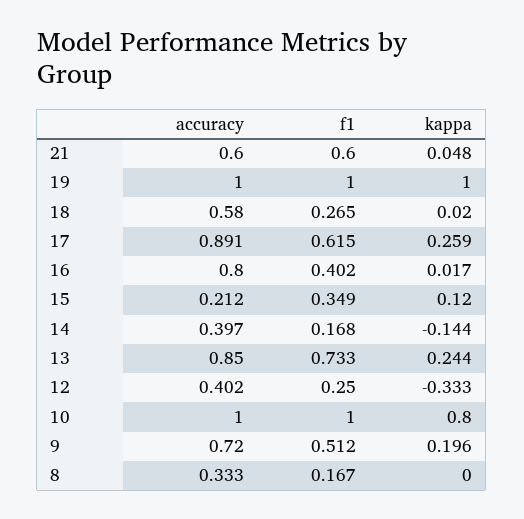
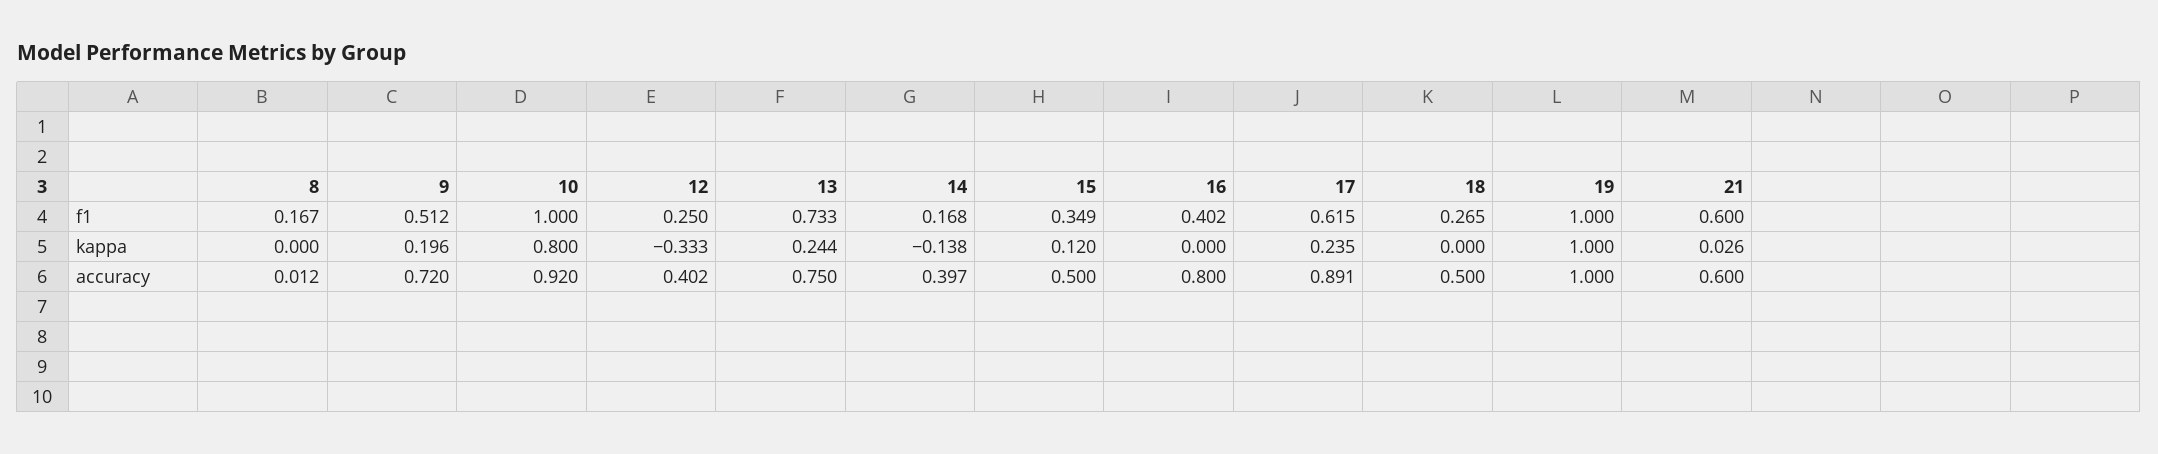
  {
    "accuracy": {
      "21": 0.6,
      "19": 1,
-     "18": 0.58,
+     "18": 0.5,
      "17": 0.891,
      "16": 0.8,
-     "15": 0.212,
+     "15": 0.5,
      "14": 0.397,
-     "13": 0.85,
+     "13": 0.75,
      "12": 0.402,
-     "10": 1,
+     "10": 0.92,
      "9": 0.72,
-     "8": 0.333
+     "8": 0.012
    },
    "f1": {
      "21": 0.6,
      "19": 1,
      "18": 0.265,
      "17": 0.615,
      "16": 0.402,
      "15": 0.349,
      "14": 0.168,
      "13": 0.733,
      "12": 0.25,
      "10": 1,
      "9": 0.512,
      "8": 0.167
    },
    "kappa": {
-     "21": 0.048,
+     "21": 0.026,
      "19": 1,
-     "18": 0.02,
+     "18": 0,
-     "17": 0.259,
+     "17": 0.235,
-     "16": 0.017,
+     "16": 0,
      "15": 0.12,
-     "14": -0.144,
+     "14": -0.138,
      "13": 0.244,
      "12": -0.333,
      "10": 0.8,
      "9": 0.196,
      "8": 0
    }
  }

